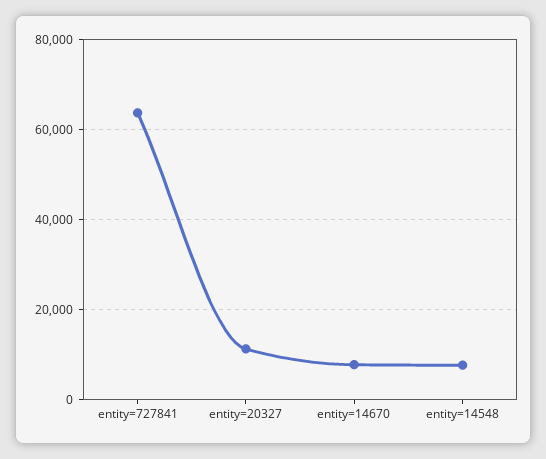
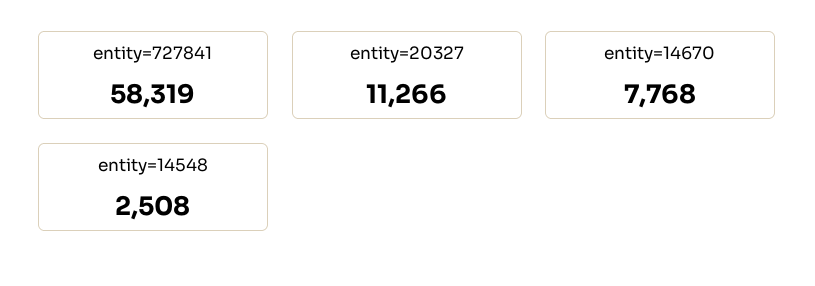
  {
-   "entity=727841": 64000,
+   "entity=727841": 58319,
    "entity=20327": 11266,
    "entity=14670": 7768,
-   "entity=14548": 8000
+   "entity=14548": 2508
  }

